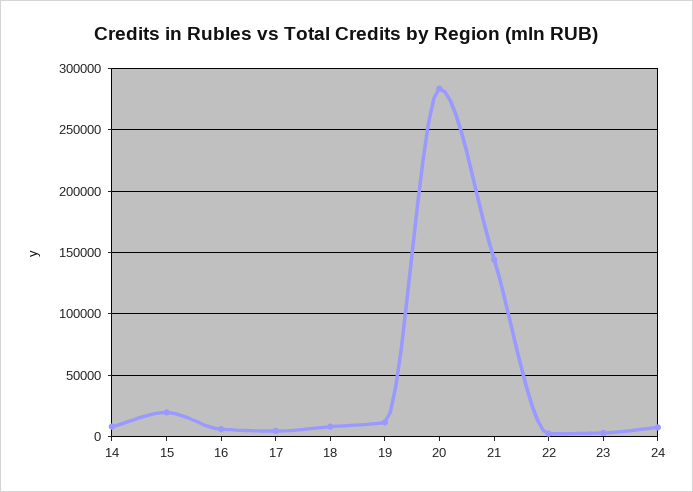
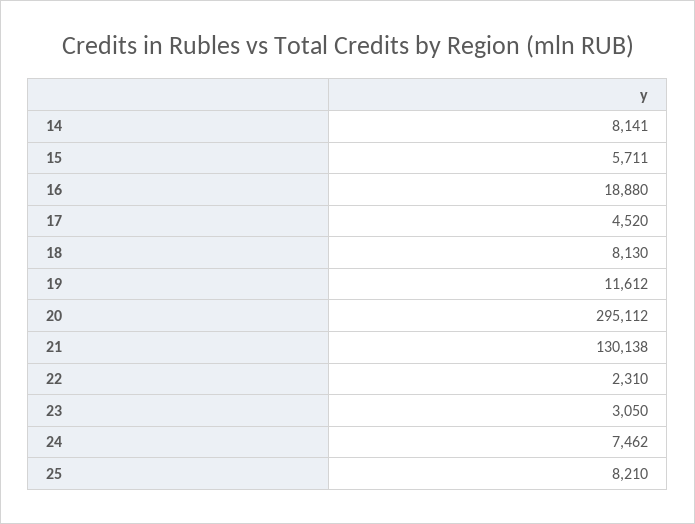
  {
    "14": 8141,
-   "15": 20000,
+   "15": 5711,
-   "16": 5000,
+   "16": 18880,
    "17": 4520,
    "18": 8130,
    "19": 11612,
-   "20": 285000,
+   "20": 295112,
-   "21": 145000,
+   "21": 130138,
    "22": 2310,
    "23": 3050,
-   "24": 7462
+   "24": 7462,
+   "25": 8210
  }

